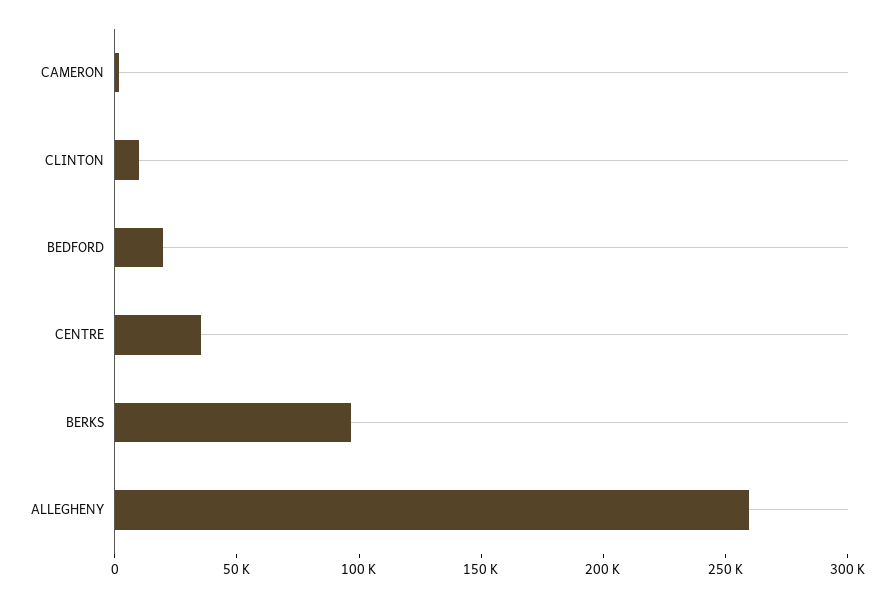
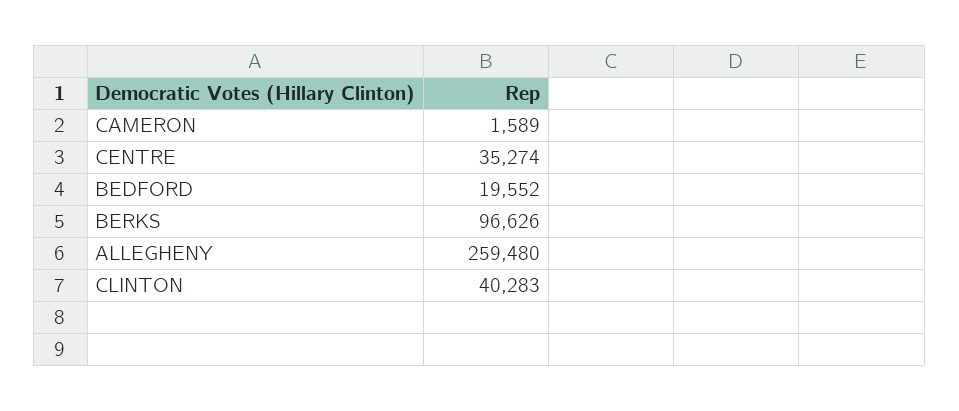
  {
    "CAMERON": 1589,
-   "CLINTON": 10000,
+   "CLINTON": 40283,
    "BEDFORD": 19552,
    "CENTRE": 35274,
    "BERKS": 96626,
    "ALLEGHENY": 259480
  }

